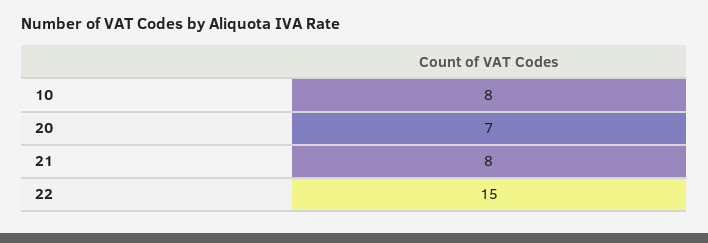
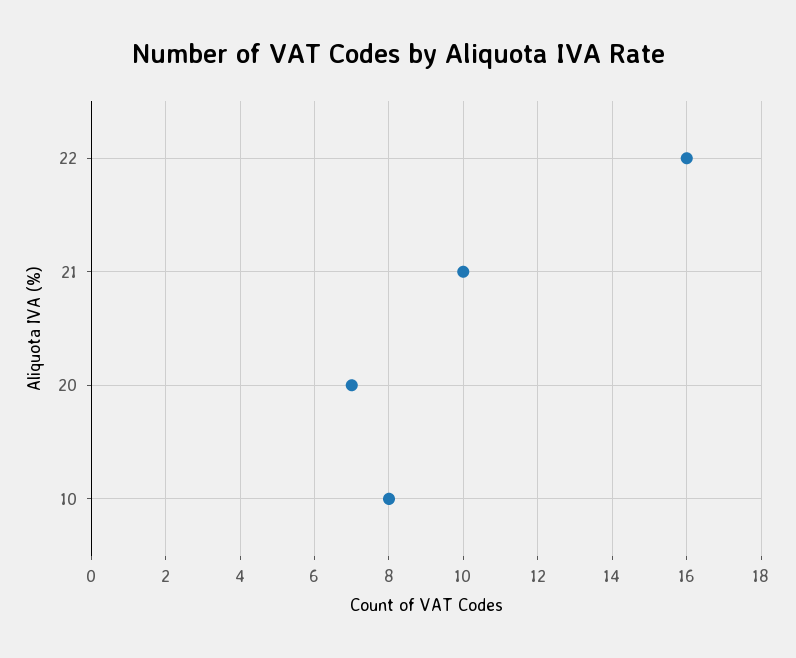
  {
    "10": 8,
    "20": 7,
-   "21": 8,
+   "21": 10,
-   "22": 15
+   "22": 16
  }

